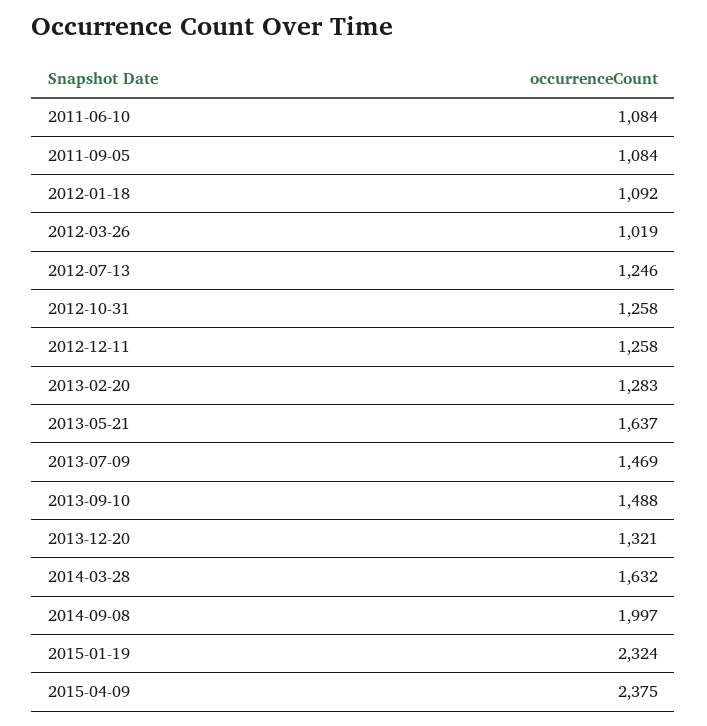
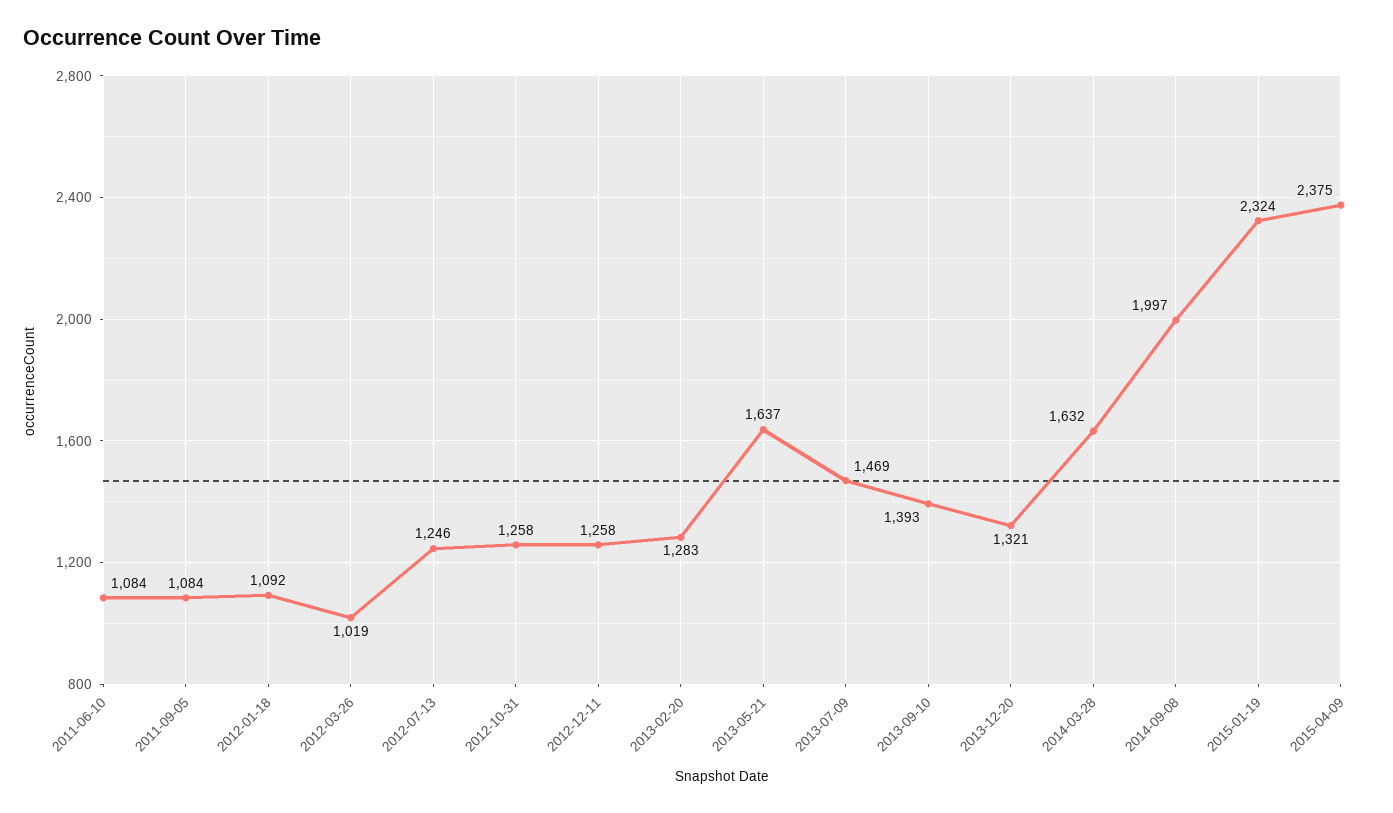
  {
    "2011-06-10": 1084,
    "2011-09-05": 1084,
    "2012-01-18": 1092,
    "2012-03-26": 1019,
    "2012-07-13": 1246,
    "2012-10-31": 1258,
    "2012-12-11": 1258,
    "2013-02-20": 1283,
    "2013-05-21": 1637,
    "2013-07-09": 1469,
-   "2013-09-10": 1488,
+   "2013-09-10": 1393,
    "2013-12-20": 1321,
    "2014-03-28": 1632,
    "2014-09-08": 1997,
    "2015-01-19": 2324,
    "2015-04-09": 2375
  }

